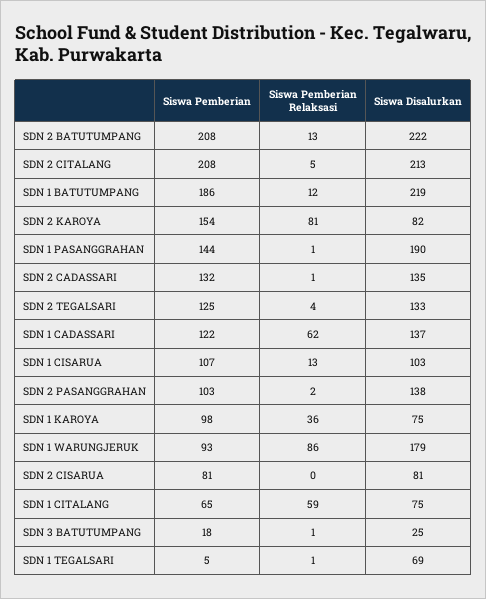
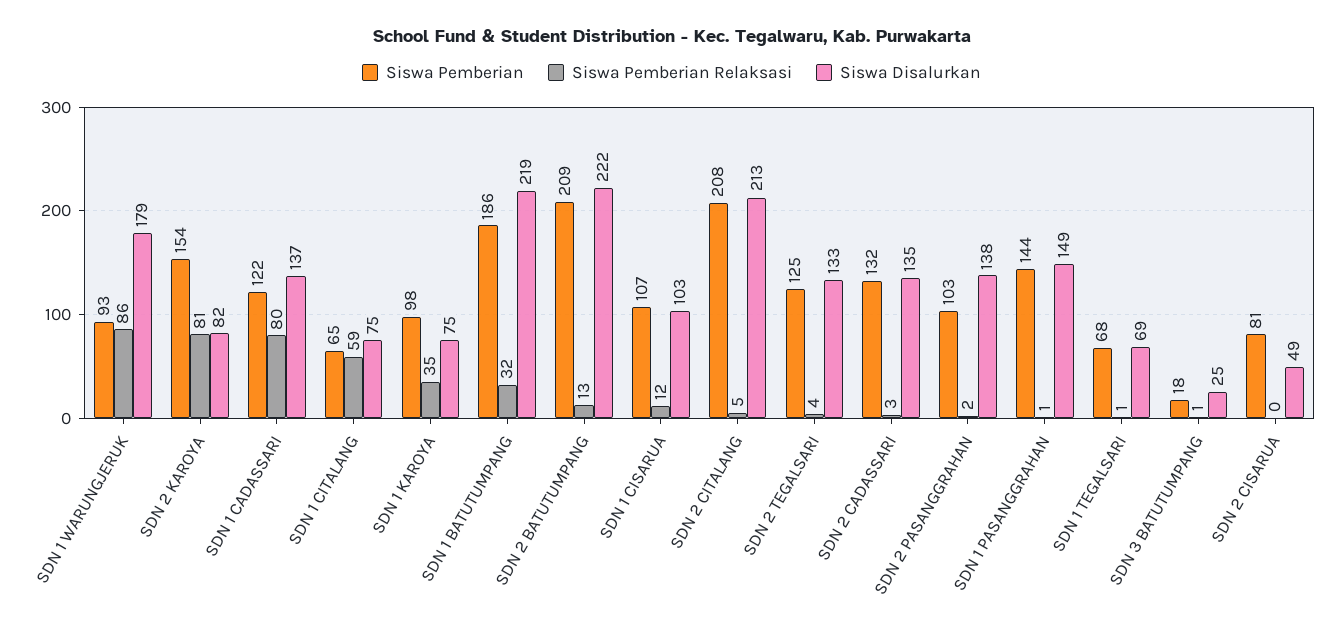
  {
    "Siswa Pemberian": {
-     "SDN 2 BATUTUMPANG": 208,
+     "SDN 2 BATUTUMPANG": 209,
      "SDN 2 CITALANG": 208,
      "SDN 1 BATUTUMPANG": 186,
      "SDN 2 KAROYA": 154,
      "SDN 1 PASANGGRAHAN": 144,
      "SDN 2 CADASSARI": 132,
      "SDN 2 TEGALSARI": 125,
      "SDN 1 CADASSARI": 122,
      "SDN 1 CISARUA": 107,
      "SDN 2 PASANGGRAHAN": 103,
      "SDN 1 KAROYA": 98,
      "SDN 1 WARUNGJERUK": 93,
      "SDN 2 CISARUA": 81,
      "SDN 1 CITALANG": 65,
      "SDN 3 BATUTUMPANG": 18,
-     "SDN 1 TEGALSARI": 5
+     "SDN 1 TEGALSARI": 68
    },
    "Siswa Pemberian Relaksasi": {
      "SDN 2 BATUTUMPANG": 13,
      "SDN 2 CITALANG": 5,
-     "SDN 1 BATUTUMPANG": 12,
+     "SDN 1 BATUTUMPANG": 32,
      "SDN 2 KAROYA": 81,
      "SDN 1 PASANGGRAHAN": 1,
-     "SDN 2 CADASSARI": 1,
+     "SDN 2 CADASSARI": 3,
      "SDN 2 TEGALSARI": 4,
-     "SDN 1 CADASSARI": 62,
+     "SDN 1 CADASSARI": 80,
-     "SDN 1 CISARUA": 13,
+     "SDN 1 CISARUA": 12,
      "SDN 2 PASANGGRAHAN": 2,
-     "SDN 1 KAROYA": 36,
+     "SDN 1 KAROYA": 35,
      "SDN 1 WARUNGJERUK": 86,
      "SDN 2 CISARUA": 0,
      "SDN 1 CITALANG": 59,
      "SDN 3 BATUTUMPANG": 1,
      "SDN 1 TEGALSARI": 1
    },
    "Siswa Disalurkan": {
      "SDN 2 BATUTUMPANG": 222,
      "SDN 2 CITALANG": 213,
      "SDN 1 BATUTUMPANG": 219,
      "SDN 2 KAROYA": 82,
-     "SDN 1 PASANGGRAHAN": 190,
+     "SDN 1 PASANGGRAHAN": 149,
      "SDN 2 CADASSARI": 135,
      "SDN 2 TEGALSARI": 133,
      "SDN 1 CADASSARI": 137,
      "SDN 1 CISARUA": 103,
      "SDN 2 PASANGGRAHAN": 138,
      "SDN 1 KAROYA": 75,
      "SDN 1 WARUNGJERUK": 179,
-     "SDN 2 CISARUA": 81,
+     "SDN 2 CISARUA": 49,
      "SDN 1 CITALANG": 75,
      "SDN 3 BATUTUMPANG": 25,
      "SDN 1 TEGALSARI": 69
    }
  }

